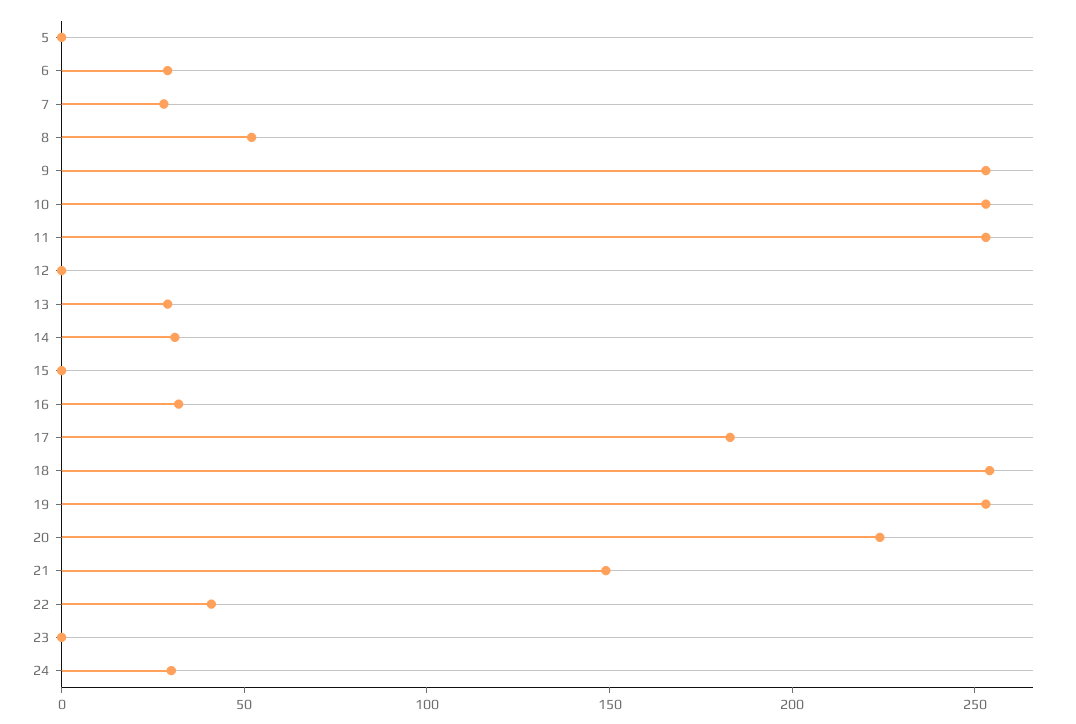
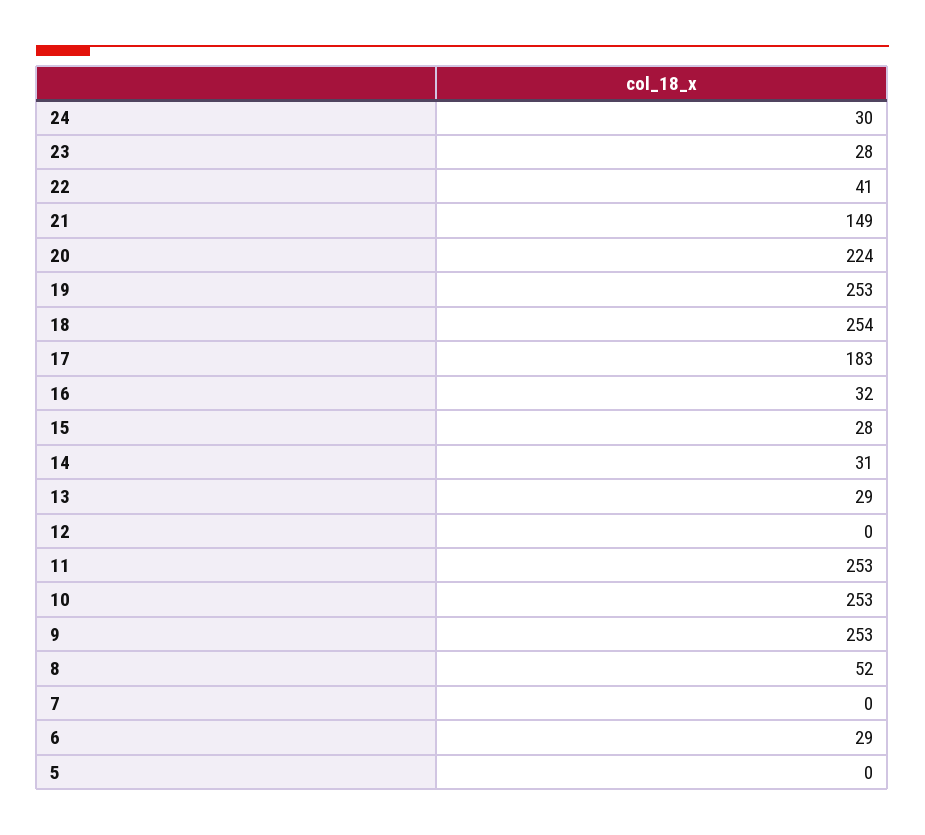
  {
    "5": 0,
    "6": 29,
-   "7": 30,
+   "7": 0,
    "8": 52,
    "9": 253,
    "10": 253,
    "11": 253,
    "12": 0,
    "13": 29,
    "14": 31,
-   "15": 0,
+   "15": 28,
    "16": 32,
    "17": 183,
    "18": 254,
    "19": 253,
    "20": 224,
    "21": 149,
    "22": 41,
-   "23": 0,
+   "23": 28,
    "24": 30
  }

